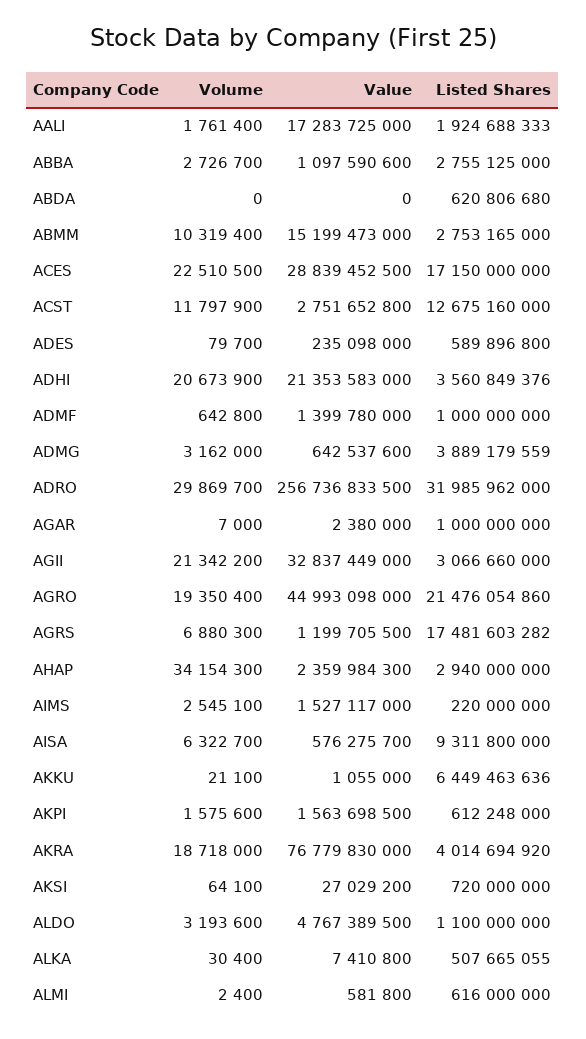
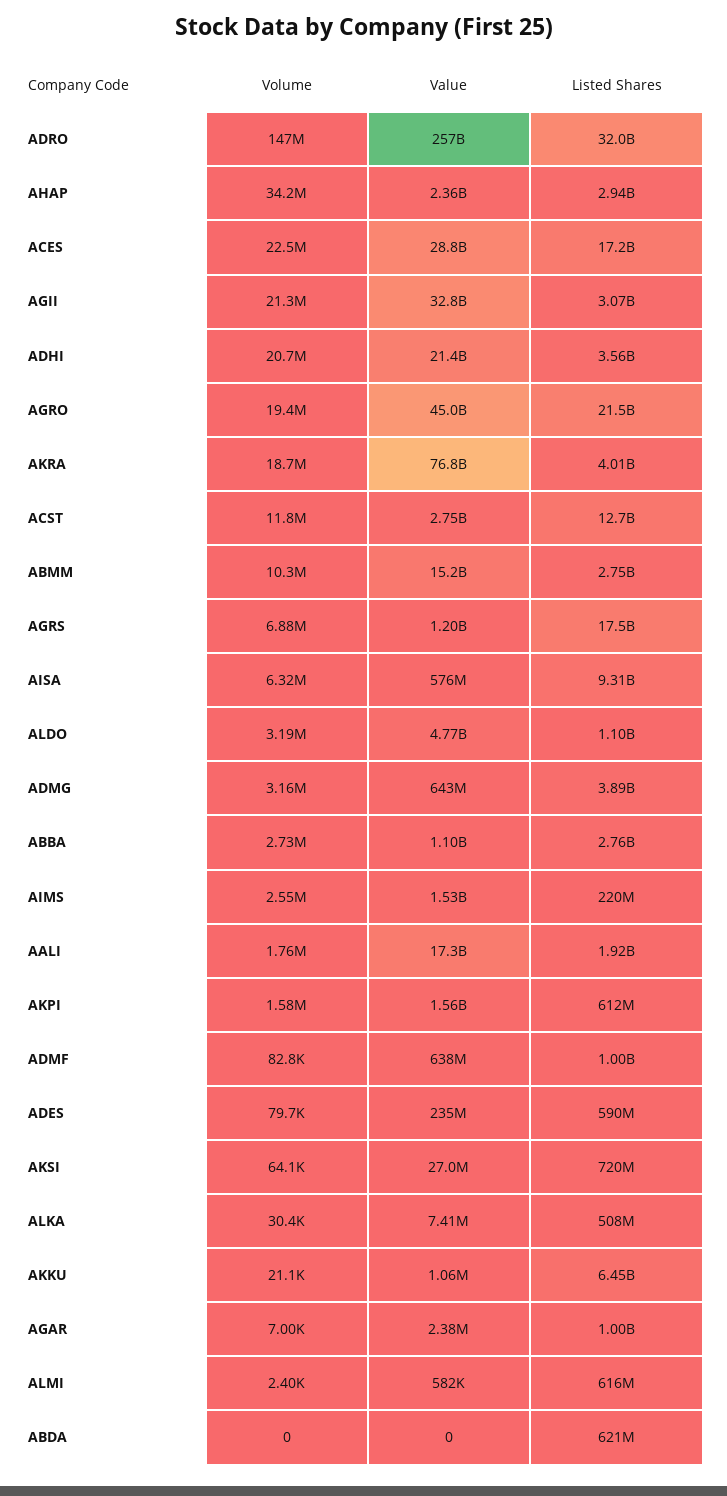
  {
    "Volume": {
      "AALI": 1761400,
      "ABBA": 2726700,
      "ABDA": 0,
      "ABMM": 10319400,
      "ACES": 22510500,
      "ACST": 11797900,
      "ADES": 79700,
      "ADHI": 20673900,
-     "ADMF": 642800,
+     "ADMF": 82800,
      "ADMG": 3162000,
-     "ADRO": 29869700,
+     "ADRO": 147000000,
      "AGAR": 7000,
      "AGII": 21342200,
      "AGRO": 19350400,
      "AGRS": 6880300,
      "AHAP": 34154300,
      "AIMS": 2545100,
      "AISA": 6322700,
      "AKKU": 21100,
      "AKPI": 1575600,
      "AKRA": 18718000,
      "AKSI": 64100,
      "ALDO": 3193600,
      "ALKA": 30400,
      "ALMI": 2400
    },
    "Value": {
      "AALI": 17283725000,
      "ABBA": 1097590600,
      "ABDA": 0,
      "ABMM": 15199473000,
      "ACES": 28839452500,
      "ACST": 2751652800,
      "ADES": 235098000,
      "ADHI": 21353583000,
-     "ADMF": 1399780000,
+     "ADMF": 638000000,
      "ADMG": 642537600,
      "ADRO": 256736833500,
      "AGAR": 2380000,
      "AGII": 32837449000,
      "AGRO": 44993098000,
      "AGRS": 1199705500,
      "AHAP": 2359984300,
      "AIMS": 1527117000,
      "AISA": 576275700,
      "AKKU": 1055000,
      "AKPI": 1563698500,
      "AKRA": 76779830000,
      "AKSI": 27029200,
      "ALDO": 4767389500,
      "ALKA": 7410800,
      "ALMI": 581800
    },
    "Listed Shares": {
      "AALI": 1924688333,
      "ABBA": 2755125000,
      "ABDA": 620806680,
      "ABMM": 2753165000,
      "ACES": 17150000000,
      "ACST": 12675160000,
      "ADES": 589896800,
      "ADHI": 3560849376,
      "ADMF": 1000000000,
      "ADMG": 3889179559,
      "ADRO": 31985962000,
      "AGAR": 1000000000,
      "AGII": 3066660000,
      "AGRO": 21476054860,
      "AGRS": 17481603282,
      "AHAP": 2940000000,
      "AIMS": 220000000,
      "AISA": 9311800000,
      "AKKU": 6449463636,
      "AKPI": 612248000,
      "AKRA": 4014694920,
      "AKSI": 720000000,
      "ALDO": 1100000000,
      "ALKA": 507665055,
      "ALMI": 616000000
    }
  }

